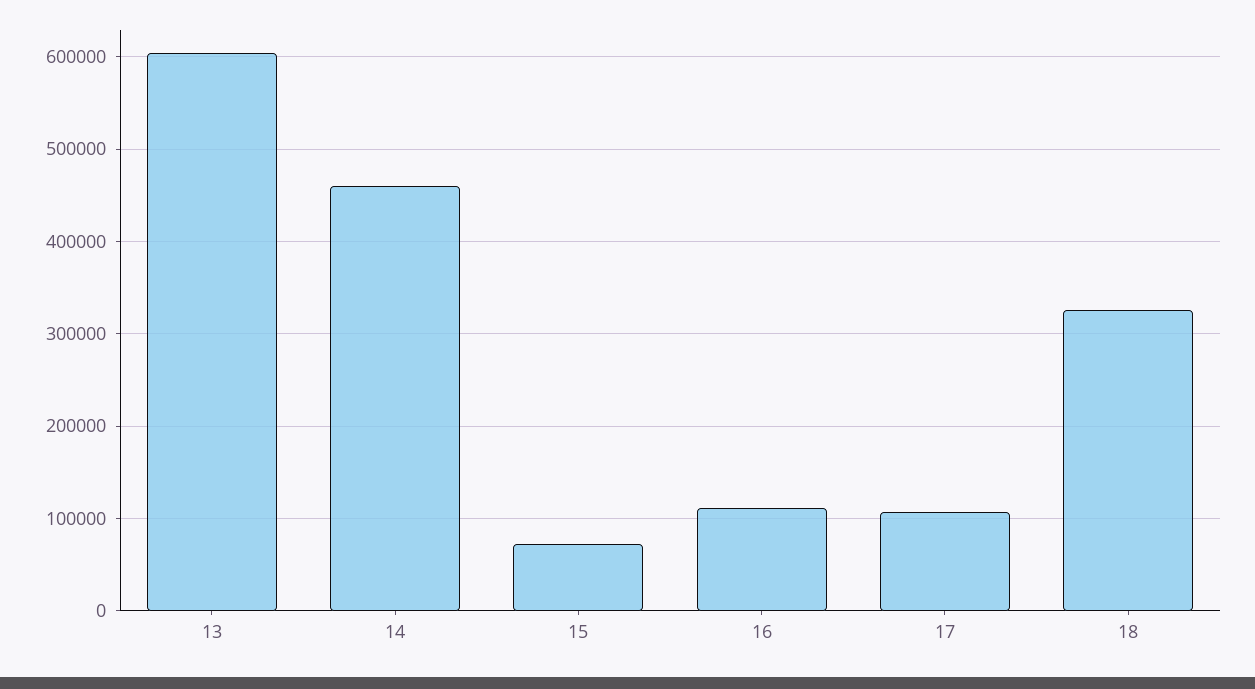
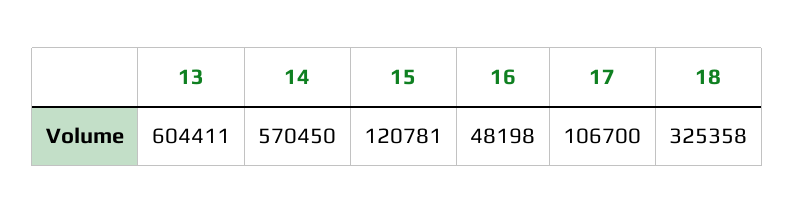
  {
    "13": 604411,
-   "14": 460000,
+   "14": 570450,
-   "15": 70000,
+   "15": 120781,
-   "16": 110000,
+   "16": 48198,
    "17": 106700,
    "18": 325358
  }

